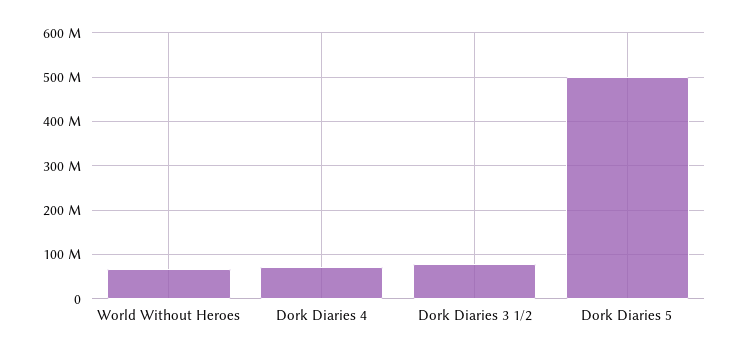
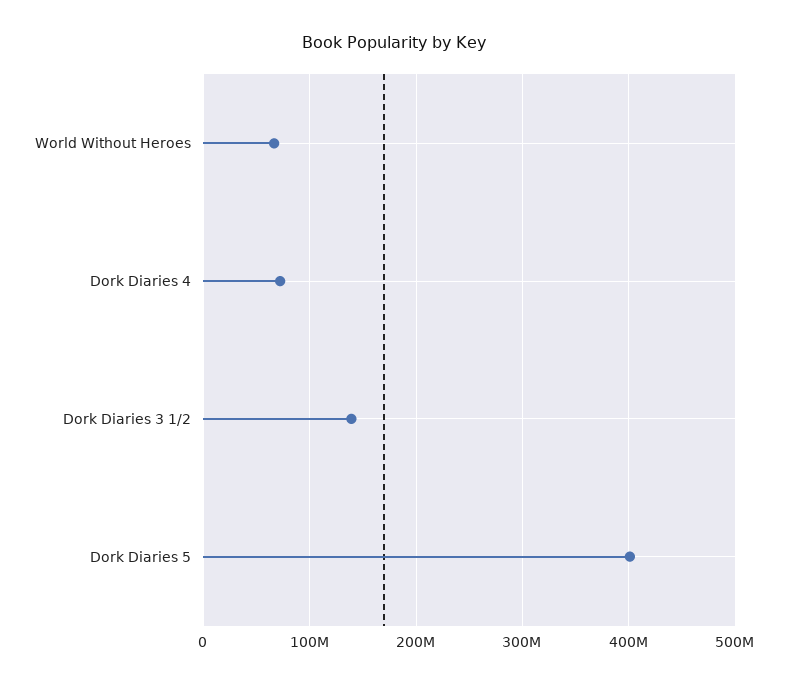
  {
    "World Without Heroes": 70000000,
    "Dork Diaries 4": 70000000,
-   "Dork Diaries 3 1/2": 80000000,
+   "Dork Diaries 3 1/2": 140000000,
-   "Dork Diaries 5": 500000000
+   "Dork Diaries 5": 400000000
  }

